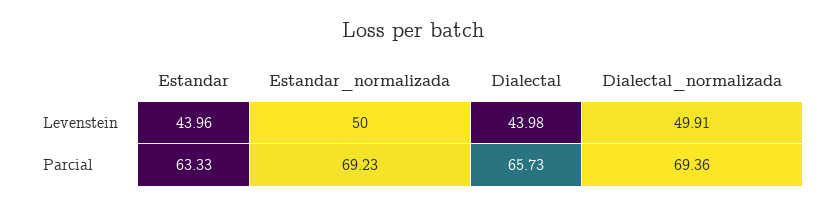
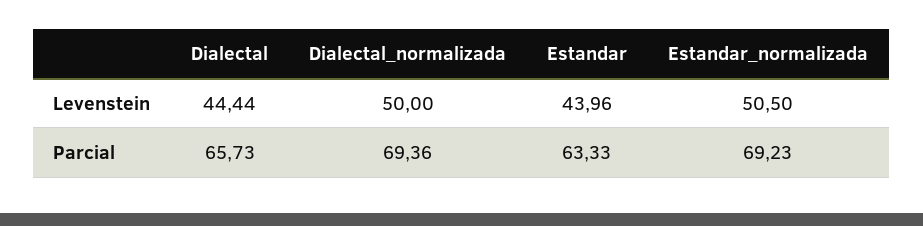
  {
    "Estandar": {
      "Levenstein": 43.96,
      "Parcial": 63.33
    },
    "Estandar_normalizada": {
-     "Levenstein": 50,
+     "Levenstein": 50.5,
      "Parcial": 69.23
    },
    "Dialectal": {
-     "Levenstein": 43.98,
+     "Levenstein": 44.44,
      "Parcial": 65.73
    },
    "Dialectal_normalizada": {
-     "Levenstein": 49.91,
+     "Levenstein": 50,
      "Parcial": 69.36
    }
  }

